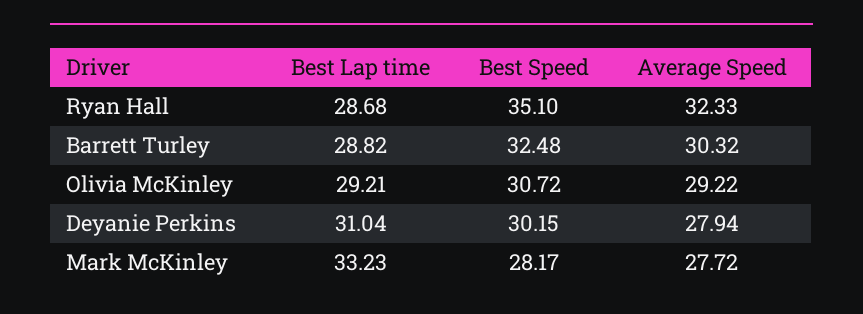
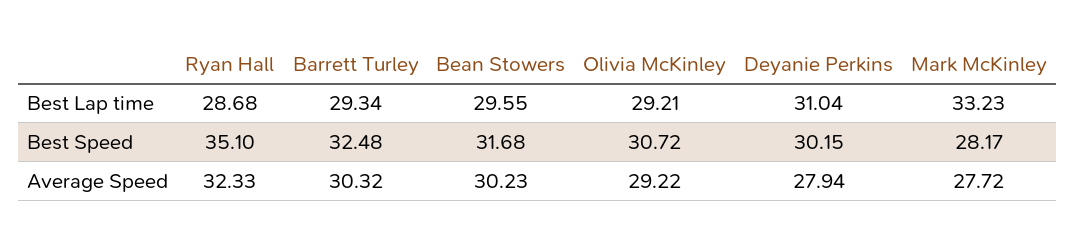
  {
    "Best Lap time": {
      "Ryan Hall": 28.68,
-     "Barrett Turley": 28.82,
+     "Barrett Turley": 29.34,
      "Olivia McKinley": 29.21,
      "Deyanie Perkins": 31.04,
-     "Mark McKinley": 33.23
+     "Mark McKinley": 33.23,
+     "Bean Stowers": 29.55
    },
    "Best Speed": {
      "Ryan Hall": 35.1,
      "Barrett Turley": 32.48,
      "Olivia McKinley": 30.72,
      "Deyanie Perkins": 30.15,
-     "Mark McKinley": 28.17
+     "Mark McKinley": 28.17,
+     "Bean Stowers": 31.68
    },
    "Average Speed": {
      "Ryan Hall": 32.33,
      "Barrett Turley": 30.32,
      "Olivia McKinley": 29.22,
      "Deyanie Perkins": 27.94,
-     "Mark McKinley": 27.72
+     "Mark McKinley": 27.72,
+     "Bean Stowers": 30.23
    }
  }

